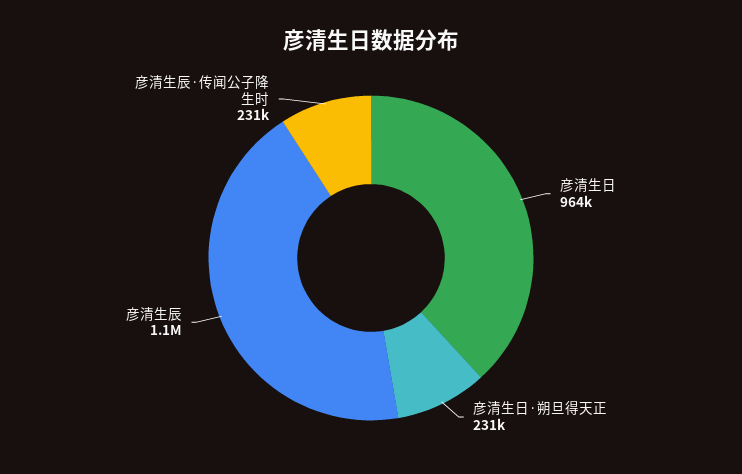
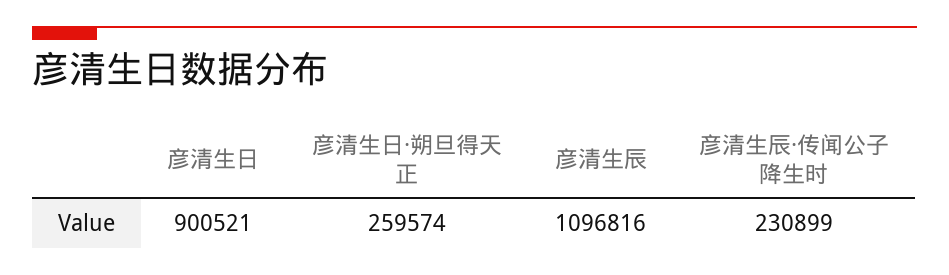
  {
-   "彦清生日": 964000,
+   "彦清生日": 900521,
-   "彦清生日·朔旦得天正": 231000,
+   "彦清生日·朔旦得天正": 259574,
    "彦清生辰": 1096816,
    "彦清生辰·传闻公子降生时": 230899
  }

